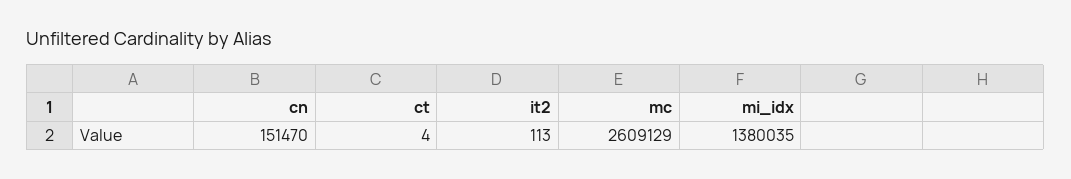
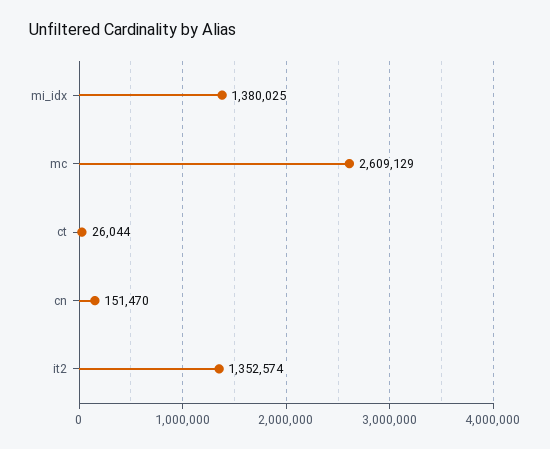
  {
    "cn": 151470,
-   "ct": 4,
+   "ct": 26044,
-   "it2": 113,
+   "it2": 1352574,
    "mc": 2609129,
-   "mi_idx": 1380035
+   "mi_idx": 1380025
  }

